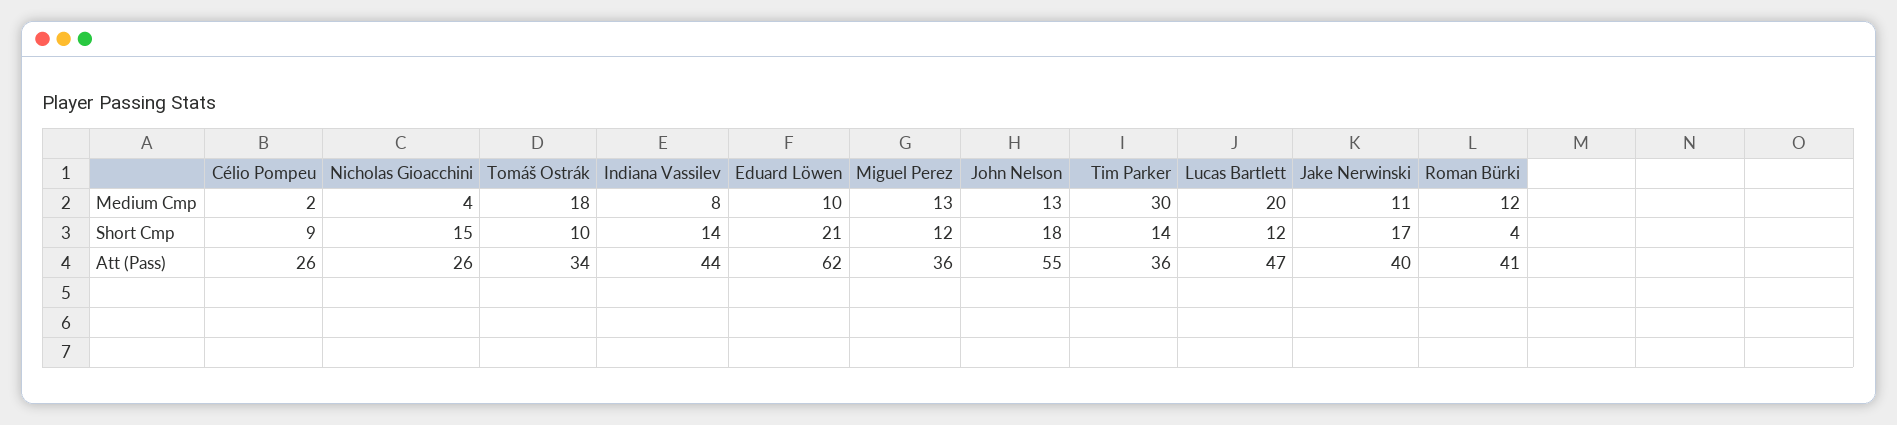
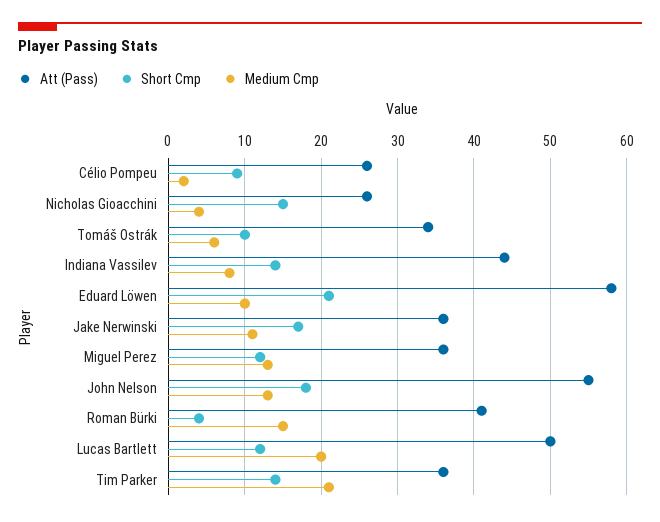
  {
    "Medium Cmp": {
      "Célio Pompeu": 2,
      "Nicholas Gioacchini": 4,
-     "Tomáš Ostrák": 18,
+     "Tomáš Ostrák": 6,
      "Indiana Vassilev": 8,
      "Eduard Löwen": 10,
      "Miguel Perez": 13,
      "John Nelson": 13,
-     "Tim Parker": 30,
+     "Tim Parker": 21,
      "Lucas Bartlett": 20,
      "Jake Nerwinski": 11,
-     "Roman Bürki": 12
+     "Roman Bürki": 15
    },
    "Short Cmp": {
      "Célio Pompeu": 9,
      "Nicholas Gioacchini": 15,
      "Tomáš Ostrák": 10,
      "Indiana Vassilev": 14,
      "Eduard Löwen": 21,
      "Miguel Perez": 12,
      "John Nelson": 18,
      "Tim Parker": 14,
      "Lucas Bartlett": 12,
      "Jake Nerwinski": 17,
      "Roman Bürki": 4
    },
    "Att (Pass)": {
      "Célio Pompeu": 26,
      "Nicholas Gioacchini": 26,
      "Tomáš Ostrák": 34,
      "Indiana Vassilev": 44,
-     "Eduard Löwen": 62,
+     "Eduard Löwen": 58,
      "Miguel Perez": 36,
      "John Nelson": 55,
      "Tim Parker": 36,
-     "Lucas Bartlett": 47,
+     "Lucas Bartlett": 50,
-     "Jake Nerwinski": 40,
+     "Jake Nerwinski": 36,
      "Roman Bürki": 41
    }
  }

